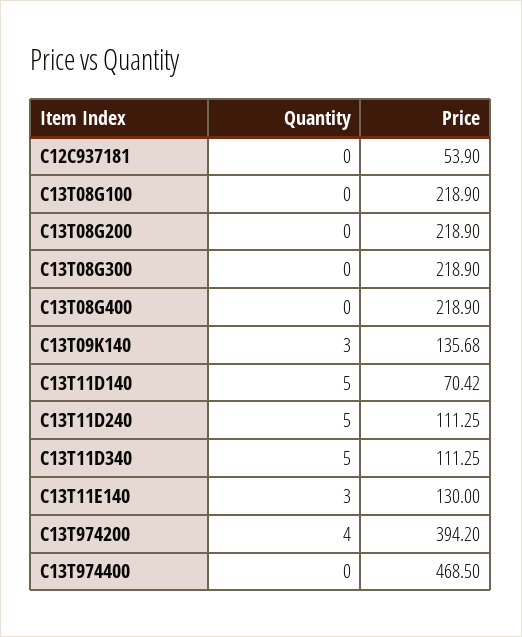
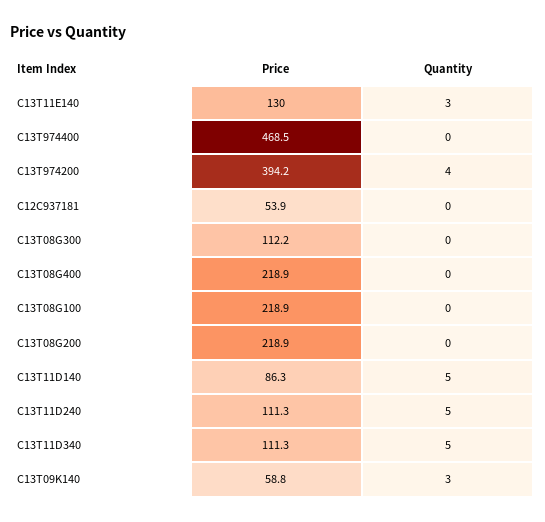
  {
    "Quantity": {
      "C12C937181": 0,
      "C13T08G100": 0,
      "C13T08G200": 0,
      "C13T08G300": 0,
      "C13T08G400": 0,
      "C13T09K140": 3,
      "C13T11D140": 5,
      "C13T11D240": 5,
      "C13T11D340": 5,
      "C13T11E140": 3,
      "C13T974200": 4,
      "C13T974400": 0
    },
    "Price": {
      "C12C937181": 53.9,
      "C13T08G100": 218.9,
      "C13T08G200": 218.9,
-     "C13T08G300": 218.9,
+     "C13T08G300": 112.2,
      "C13T08G400": 218.9,
-     "C13T09K140": 135.68,
+     "C13T09K140": 58.8,
-     "C13T11D140": 70.42,
+     "C13T11D140": 86.3,
      "C13T11D240": 111.25,
      "C13T11D340": 111.25,
      "C13T11E140": 130,
      "C13T974200": 394.2,
      "C13T974400": 468.5
    }
  }

